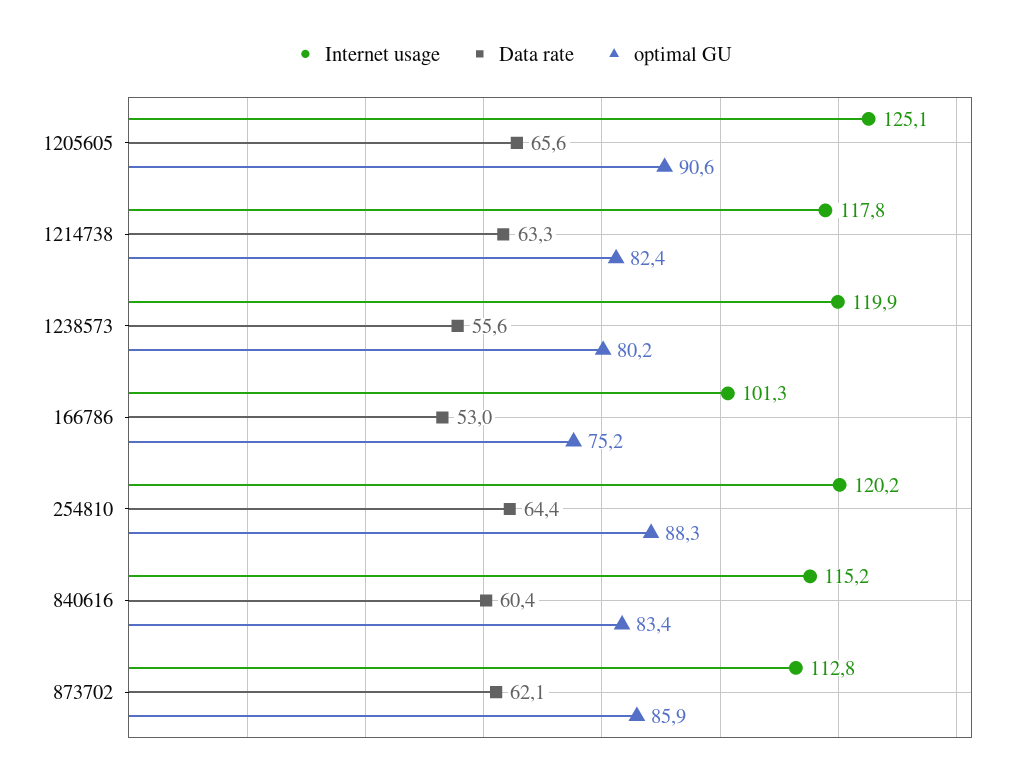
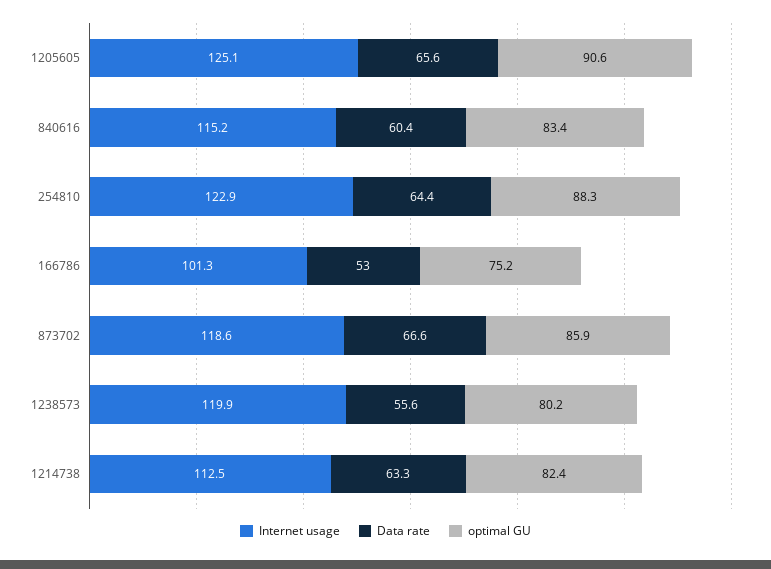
  {
    "Internet usage": {
      "1205605": 125.1,
-     "1214738": 117.8,
+     "1214738": 112.5,
      "1238573": 119.9,
      "166786": 101.3,
-     "254810": 120.2,
+     "254810": 122.9,
      "840616": 115.2,
-     "873702": 112.8
+     "873702": 118.6
    },
    "Data rate": {
      "1205605": 65.6,
      "1214738": 63.3,
      "1238573": 55.6,
      "166786": 53,
      "254810": 64.4,
      "840616": 60.4,
-     "873702": 62.1
+     "873702": 66.6
    },
    "optimal GU": {
      "1205605": 90.6,
      "1214738": 82.4,
      "1238573": 80.2,
      "166786": 75.2,
      "254810": 88.3,
      "840616": 83.4,
      "873702": 85.9
    }
  }

